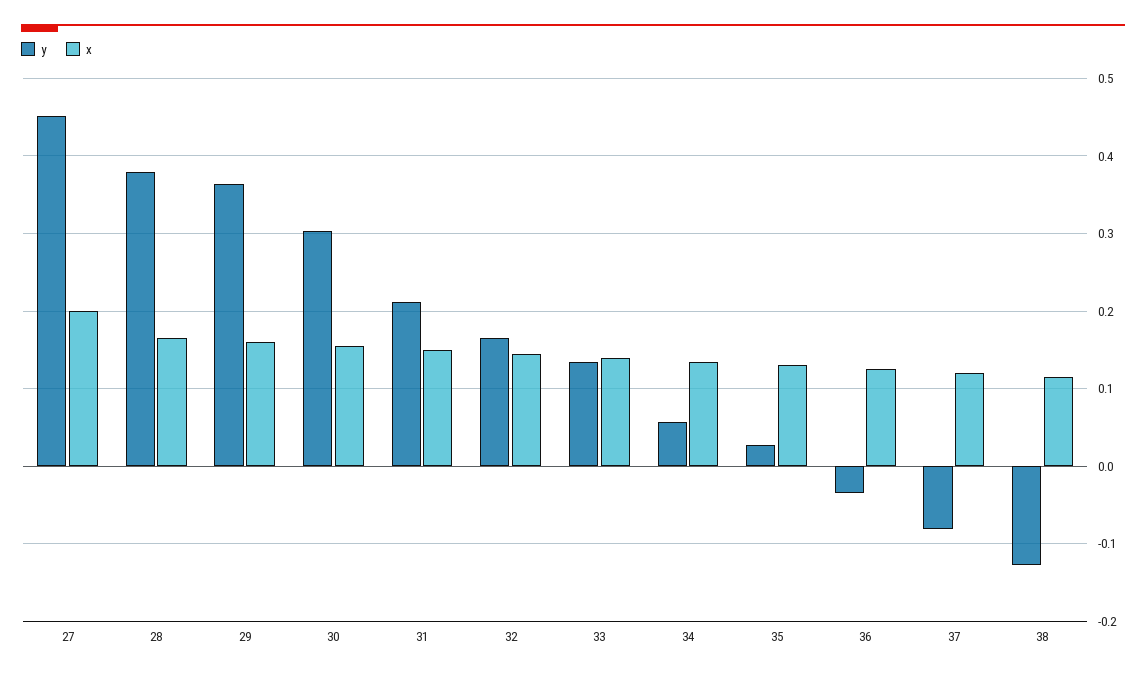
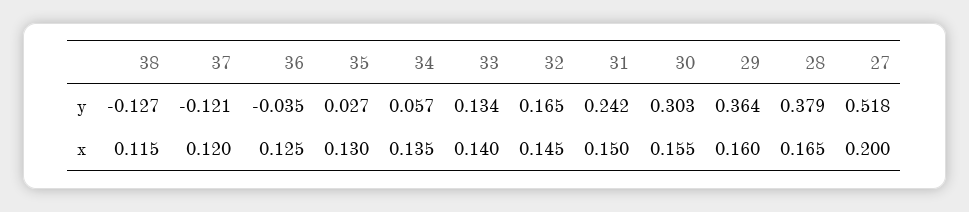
  {
    "y": {
-     "27": 0.45,
+     "27": 0.518,
      "28": 0.379,
      "29": 0.364,
      "30": 0.303,
-     "31": 0.21,
+     "31": 0.242,
      "32": 0.165,
      "33": 0.134,
      "34": 0.057,
      "35": 0.027,
      "36": -0.035,
-     "37": -0.08,
+     "37": -0.121,
      "38": -0.127
    },
    "x": {
      "27": 0.2,
      "28": 0.165,
      "29": 0.16,
      "30": 0.155,
      "31": 0.15,
      "32": 0.145,
      "33": 0.14,
      "34": 0.135,
      "35": 0.13,
      "36": 0.125,
      "37": 0.12,
      "38": 0.115
    }
  }

